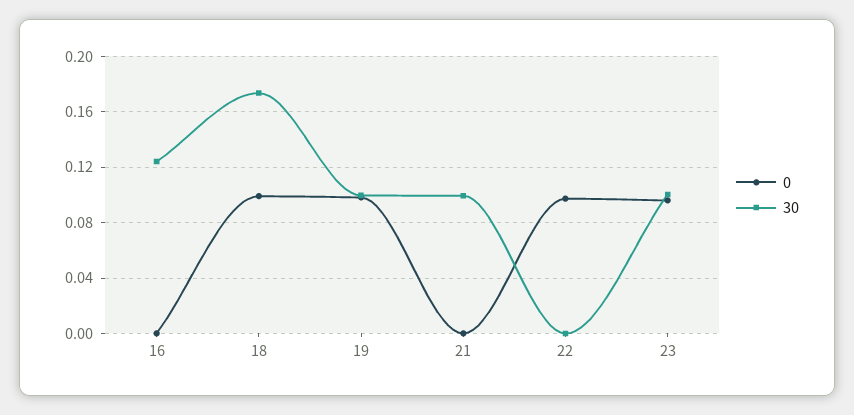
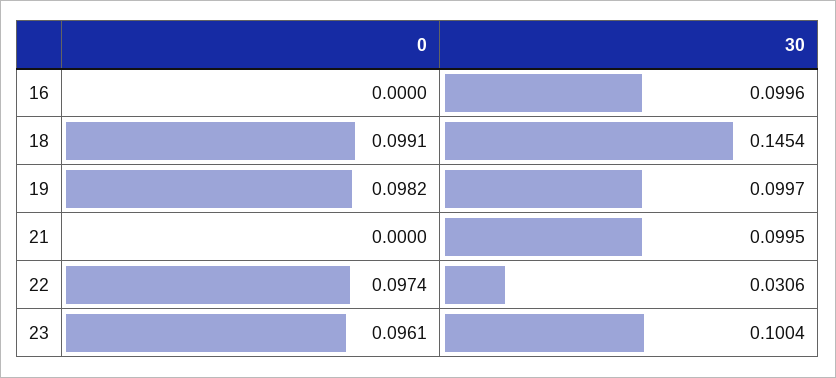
  {
    "0": {
      "16": 0,
      "18": 0.0991,
      "19": 0.0982,
      "21": 0,
      "22": 0.0974,
      "23": 0.0961
    },
    "30": {
-     "16": 0.125,
+     "16": 0.0996,
-     "18": 0.175,
+     "18": 0.1454,
      "19": 0.0997,
      "21": 0.0995,
-     "22": 0,
+     "22": 0.0306,
      "23": 0.1004
    }
  }

